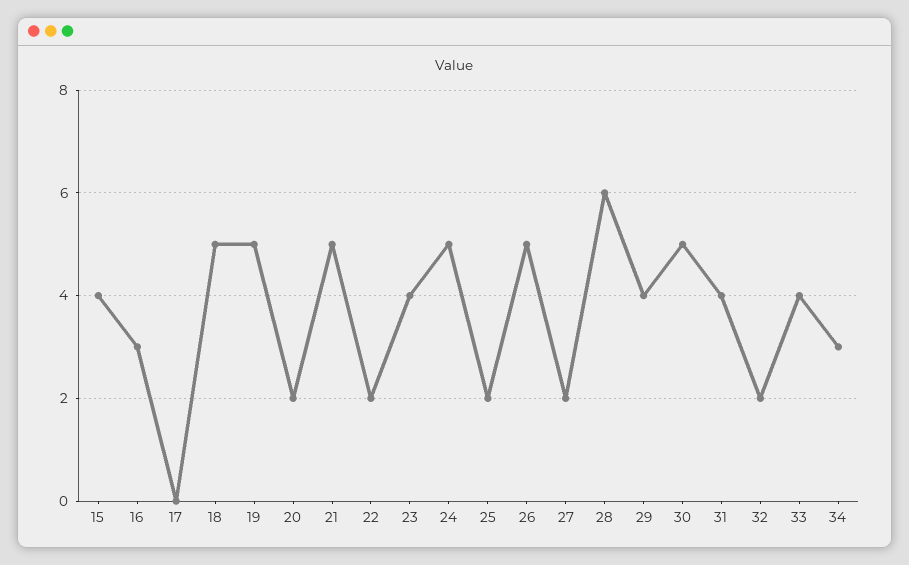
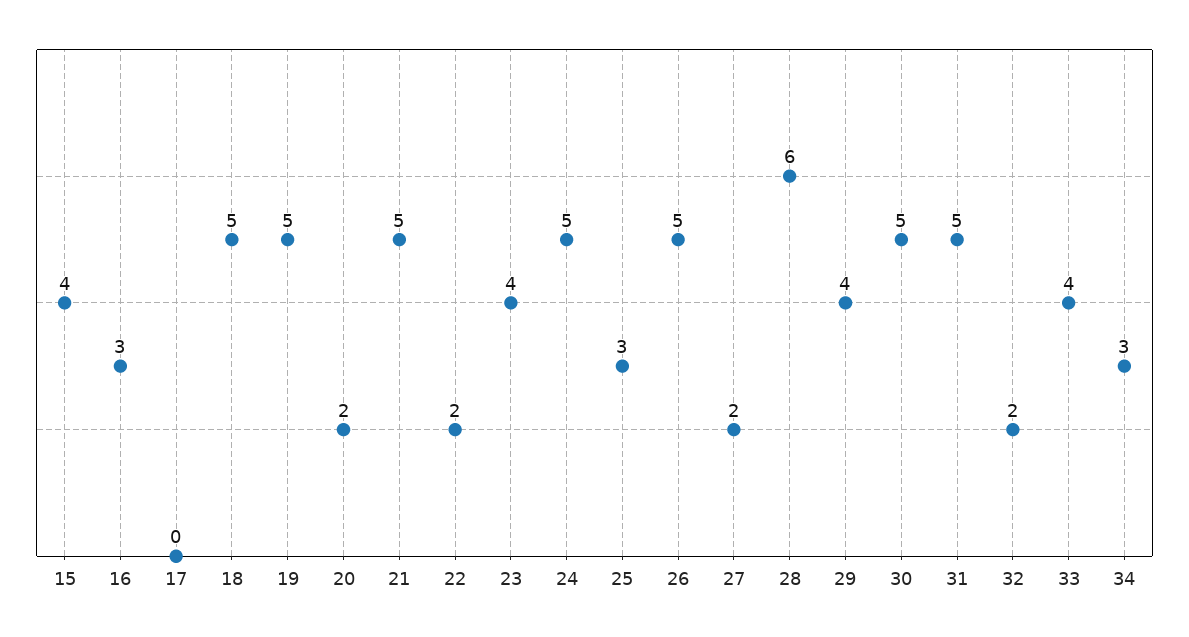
  {
    "15": 4,
    "16": 3,
    "17": 0,
    "18": 5,
    "19": 5,
    "20": 2,
    "21": 5,
    "22": 2,
    "23": 4,
    "24": 5,
-   "25": 2,
+   "25": 3,
    "26": 5,
    "27": 2,
    "28": 6,
    "29": 4,
    "30": 5,
-   "31": 4,
+   "31": 5,
    "32": 2,
    "33": 4,
    "34": 3
  }

